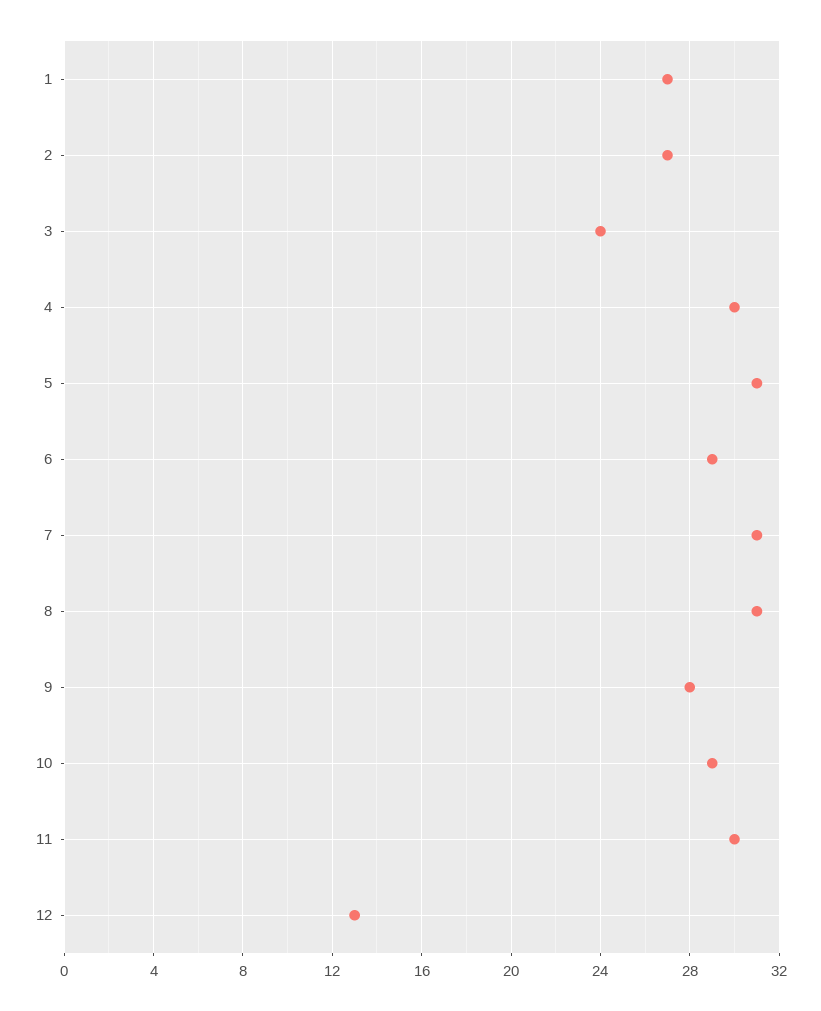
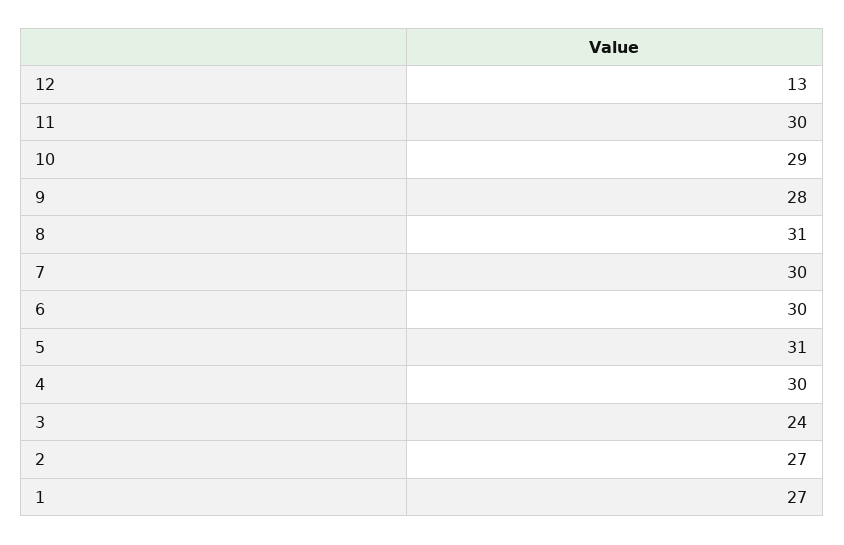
  {
    "1": 27,
    "2": 27,
    "3": 24,
    "4": 30,
    "5": 31,
-   "6": 29,
+   "6": 30,
-   "7": 31,
+   "7": 30,
    "8": 31,
    "9": 28,
    "10": 29,
    "11": 30,
    "12": 13
  }

